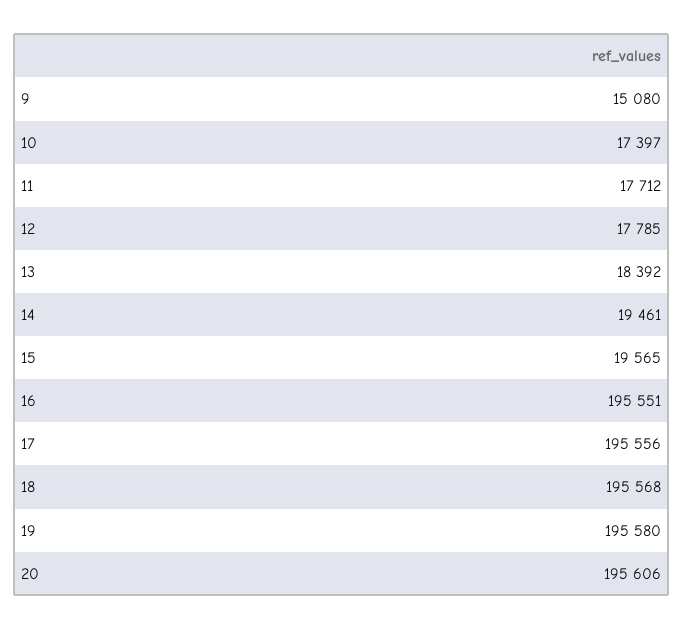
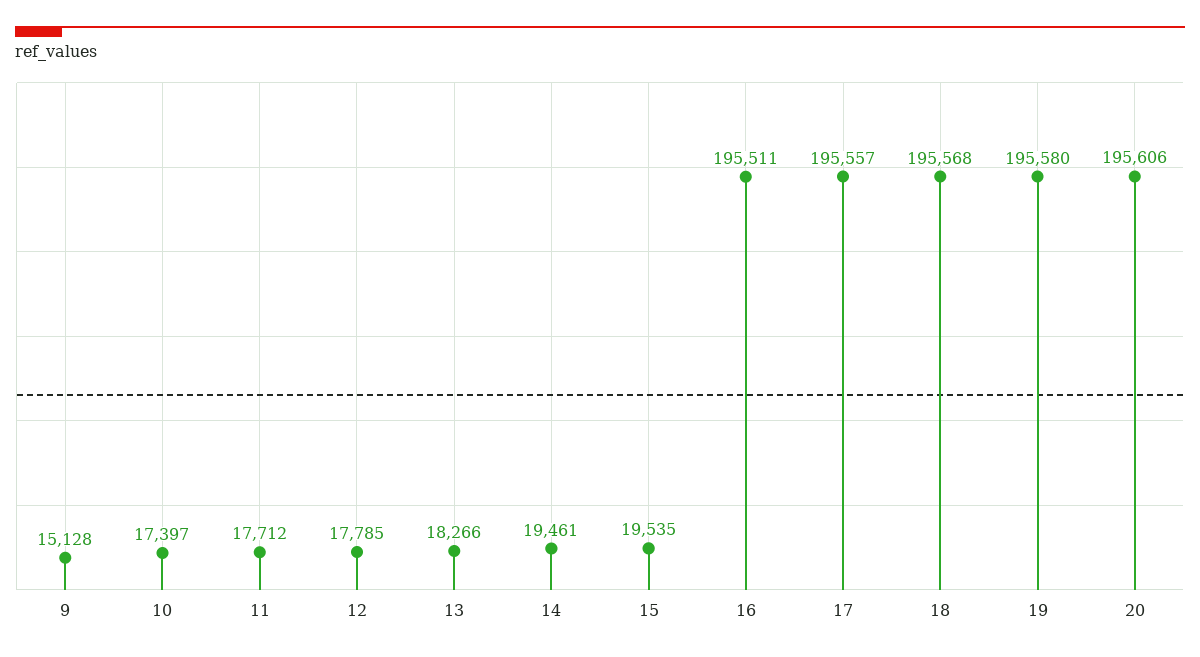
  {
-   "9": 15080,
+   "9": 15128,
    "10": 17397,
    "11": 17712,
    "12": 17785,
-   "13": 18392,
+   "13": 18266,
    "14": 19461,
-   "15": 19565,
+   "15": 19535,
-   "16": 195551,
+   "16": 195511,
-   "17": 195556,
+   "17": 195557,
    "18": 195568,
    "19": 195580,
    "20": 195606
  }

